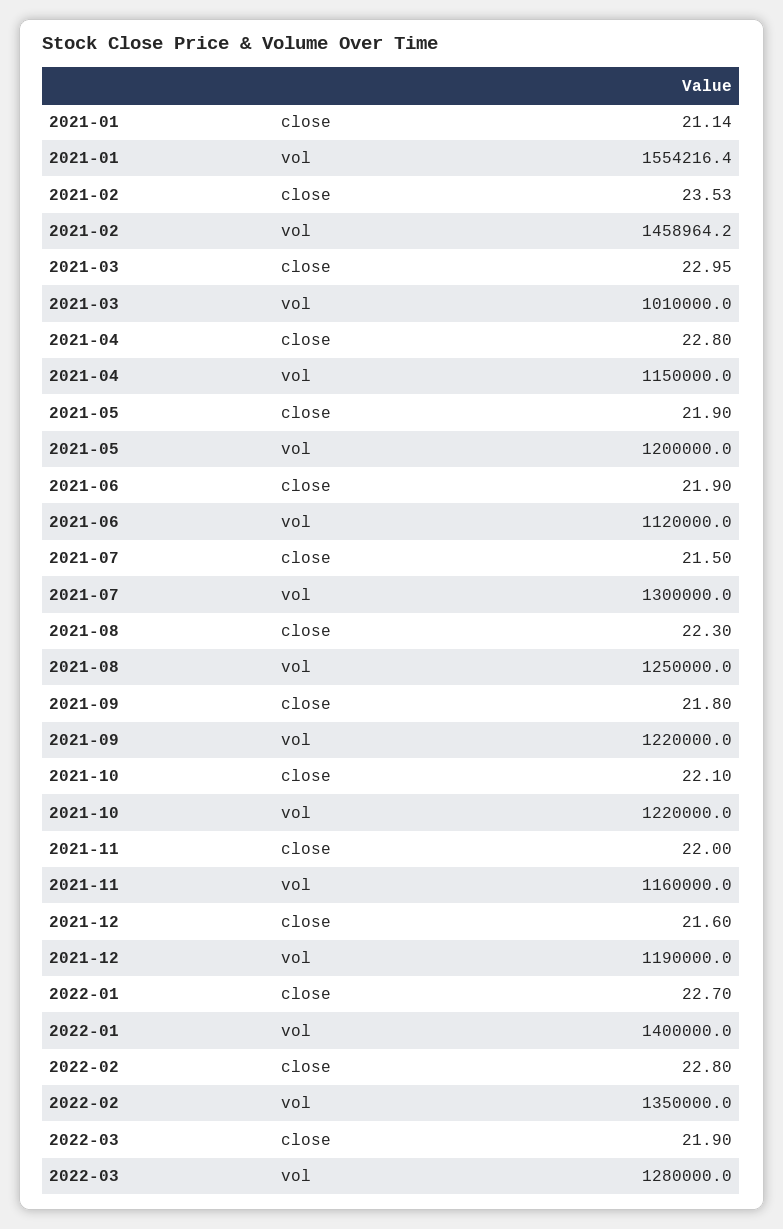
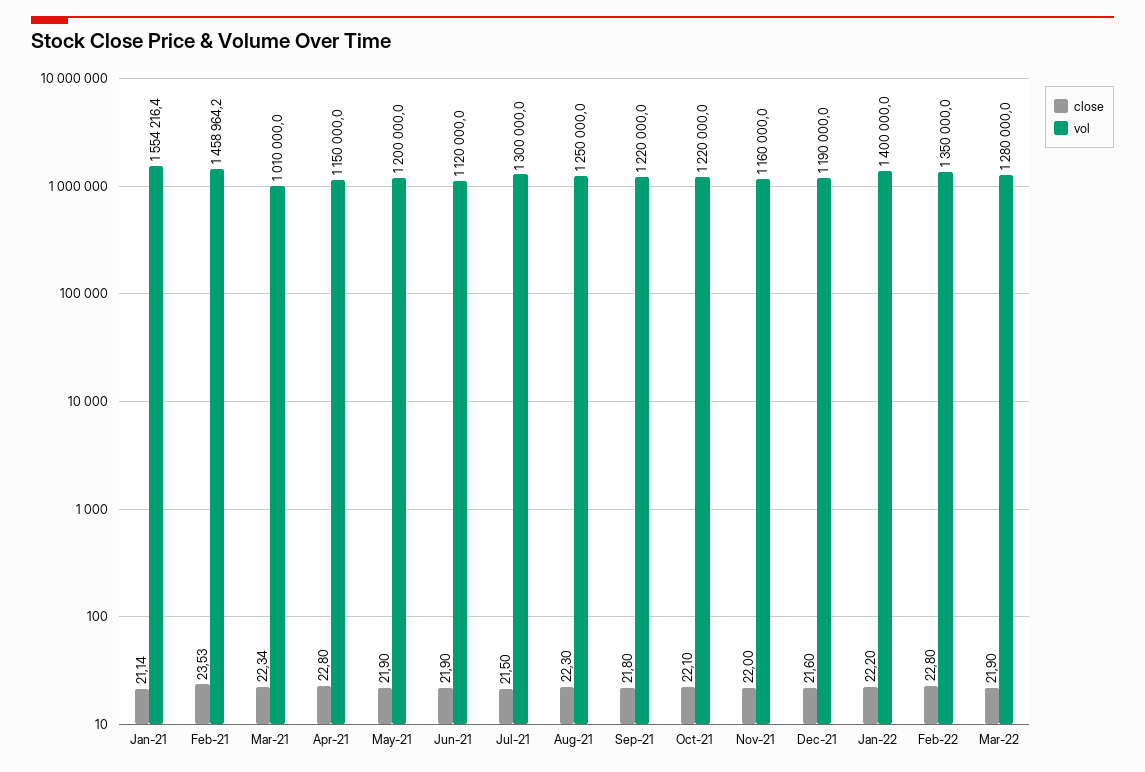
  {
    "close": {
      "2021-01": 21.14,
      "2021-02": 23.53,
-     "2021-03": 22.95,
+     "2021-03": 22.34,
      "2021-04": 22.8,
      "2021-05": 21.9,
      "2021-06": 21.9,
      "2021-07": 21.5,
      "2021-08": 22.3,
      "2021-09": 21.8,
      "2021-10": 22.1,
      "2021-11": 22,
      "2021-12": 21.6,
-     "2022-01": 22.7,
+     "2022-01": 22.2,
      "2022-02": 22.8,
      "2022-03": 21.9
    },
    "vol": {
      "2021-01": 1554216.4,
      "2021-02": 1458964.2,
      "2021-03": 1010000,
      "2021-04": 1150000,
      "2021-05": 1200000,
      "2021-06": 1120000,
      "2021-07": 1300000,
      "2021-08": 1250000,
      "2021-09": 1220000,
      "2021-10": 1220000,
      "2021-11": 1160000,
      "2021-12": 1190000,
      "2022-01": 1400000,
      "2022-02": 1350000,
      "2022-03": 1280000
    }
  }

